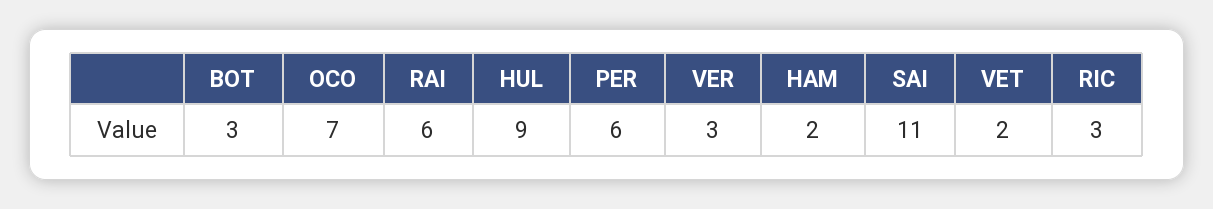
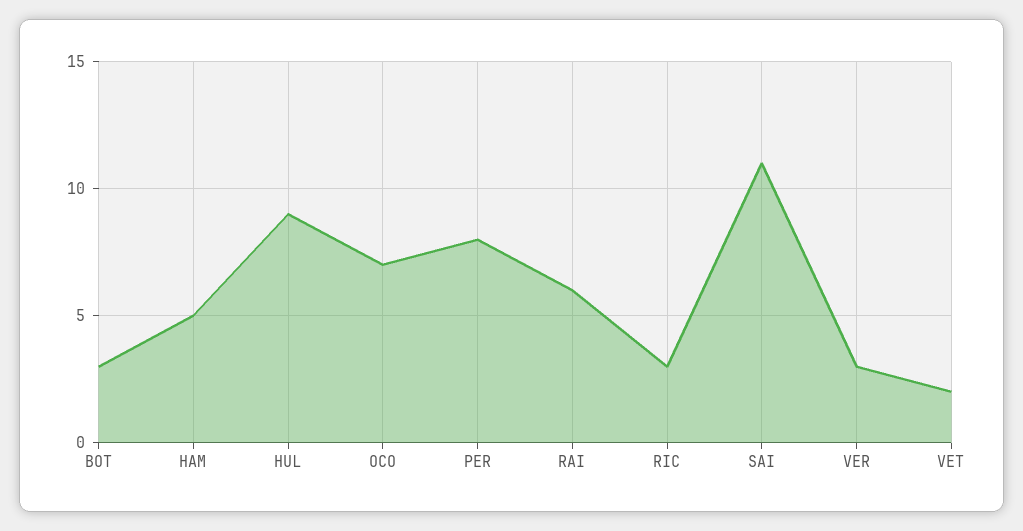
  {
    "BOT": 3,
    "OCO": 7,
    "RAI": 6,
    "HUL": 9,
-   "PER": 6,
+   "PER": 8,
    "VER": 3,
-   "HAM": 2,
+   "HAM": 5,
    "SAI": 11,
    "VET": 2,
    "RIC": 3
  }

